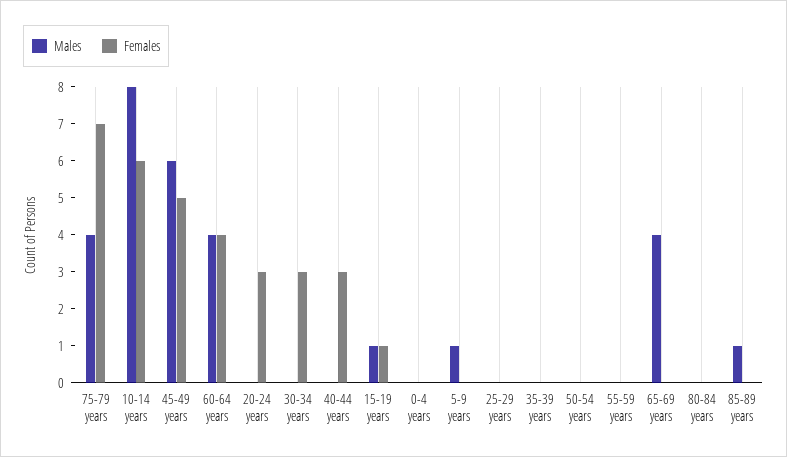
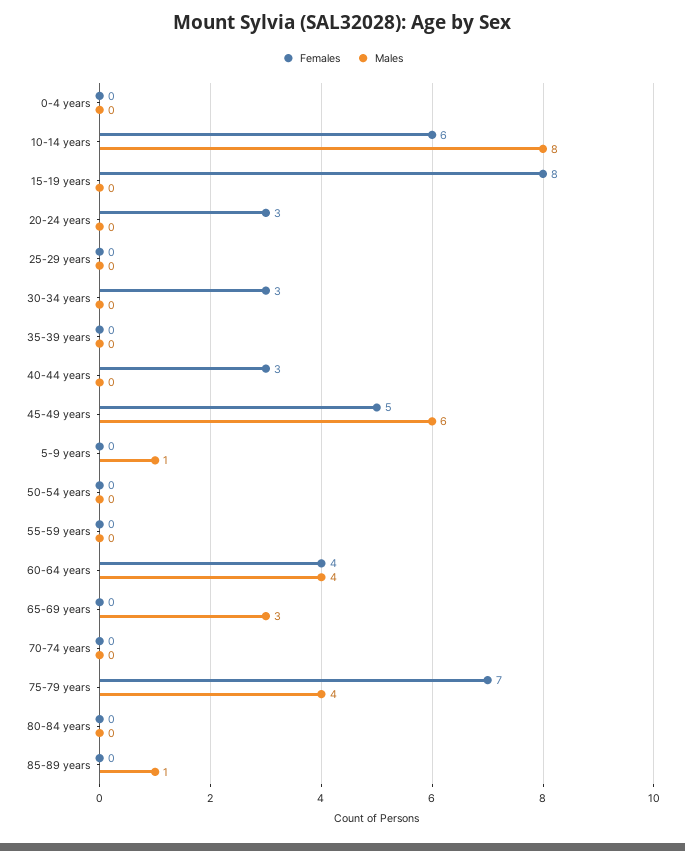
  {
    "Males": {
      "75-79 years": 4,
      "10-14 years": 8,
      "45-49 years": 6,
      "60-64 years": 4,
      "20-24 years": 0,
      "30-34 years": 0,
      "40-44 years": 0,
-     "15-19 years": 1,
+     "15-19 years": 0,
      "0-4 years": 0,
      "5-9 years": 1,
      "25-29 years": 0,
      "35-39 years": 0,
      "50-54 years": 0,
      "55-59 years": 0,
-     "65-69 years": 4,
+     "65-69 years": 3,
      "80-84 years": 0,
-     "85-89 years": 1
+     "85-89 years": 1,
+     "70-74 years": 0
    },
    "Females": {
      "75-79 years": 7,
      "10-14 years": 6,
      "45-49 years": 5,
      "60-64 years": 4,
      "20-24 years": 3,
      "30-34 years": 3,
      "40-44 years": 3,
-     "15-19 years": 1,
+     "15-19 years": 8,
      "0-4 years": 0,
      "5-9 years": 0,
      "25-29 years": 0,
      "35-39 years": 0,
      "50-54 years": 0,
      "55-59 years": 0,
      "65-69 years": 0,
      "80-84 years": 0,
-     "85-89 years": 0
+     "85-89 years": 0,
+     "70-74 years": 0
    }
  }

